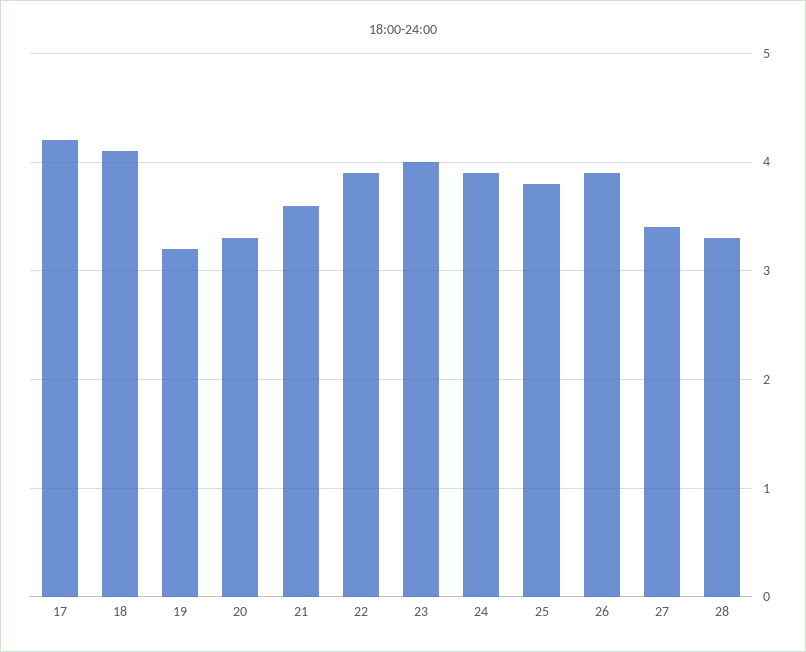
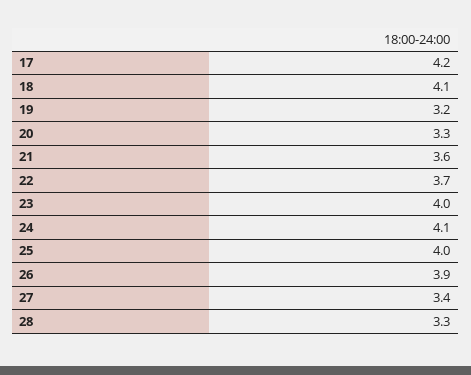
  {
    "17": 4.2,
    "18": 4.1,
    "19": 3.2,
    "20": 3.3,
    "21": 3.6,
-   "22": 3.9,
+   "22": 3.7,
    "23": 4,
-   "24": 3.9,
+   "24": 4.1,
-   "25": 3.8,
+   "25": 4,
    "26": 3.9,
    "27": 3.4,
    "28": 3.3
  }

